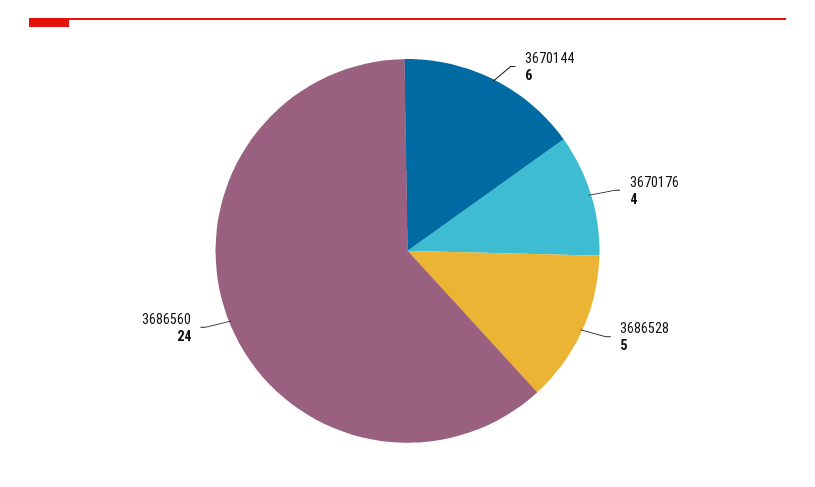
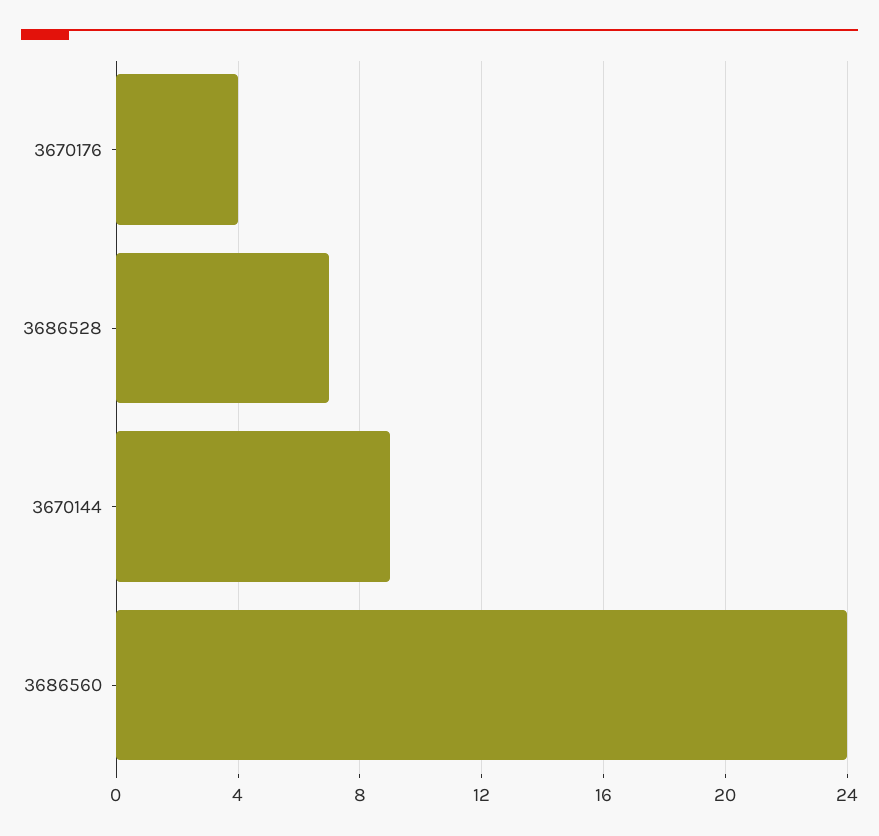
  {
-   "3670144": 6,
+   "3670144": 9,
    "3670176": 4,
-   "3686528": 5,
+   "3686528": 7,
    "3686560": 24
  }

